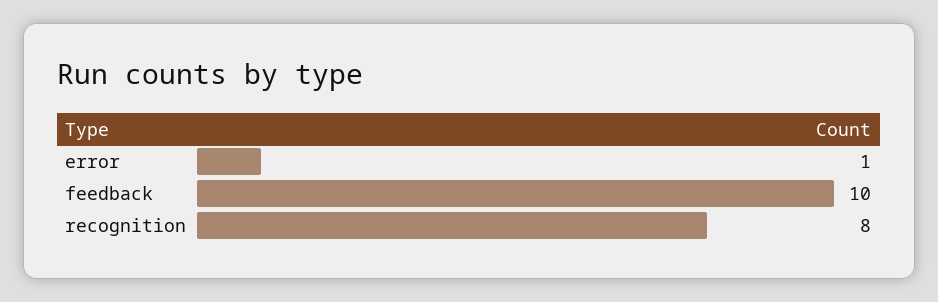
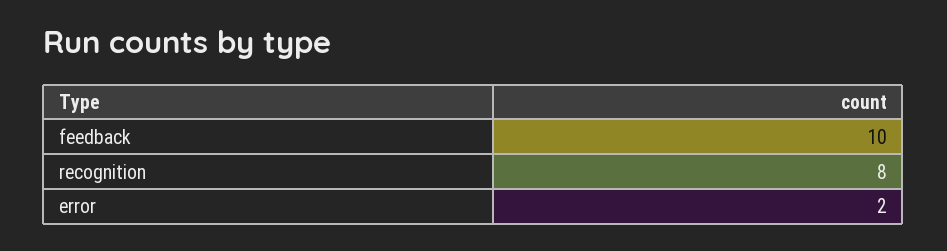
  {
-   "error": 1,
+   "error": 2,
    "feedback": 10,
    "recognition": 8
  }

